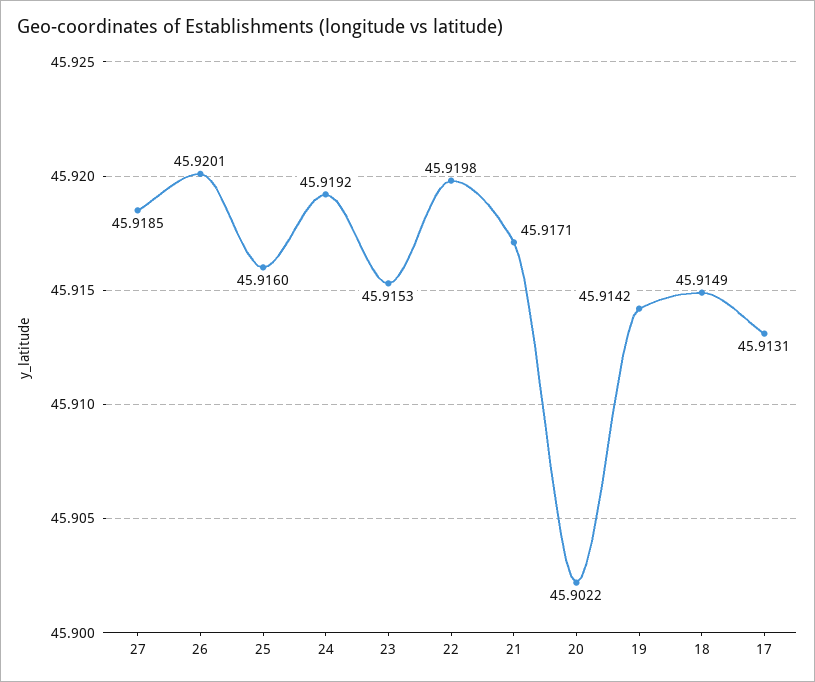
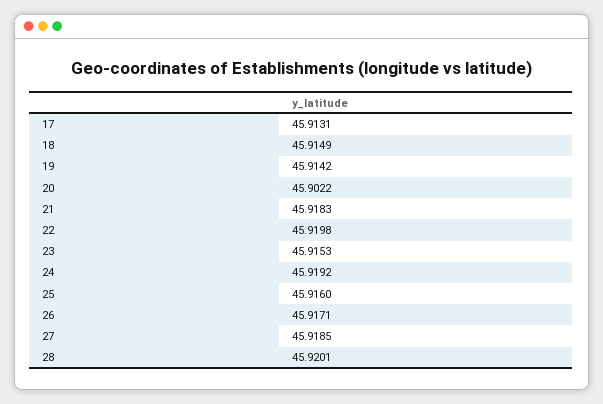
  {
    "27": 45.9185,
-   "26": 45.9201,
+   "26": 45.9171,
    "25": 45.916,
    "24": 45.9192,
    "23": 45.9153,
    "22": 45.9198,
-   "21": 45.9171,
+   "21": 45.9183,
    "20": 45.9022,
    "19": 45.9142,
    "18": 45.9149,
-   "17": 45.9131
+   "17": 45.9131,
+   "28": 45.9201
  }

